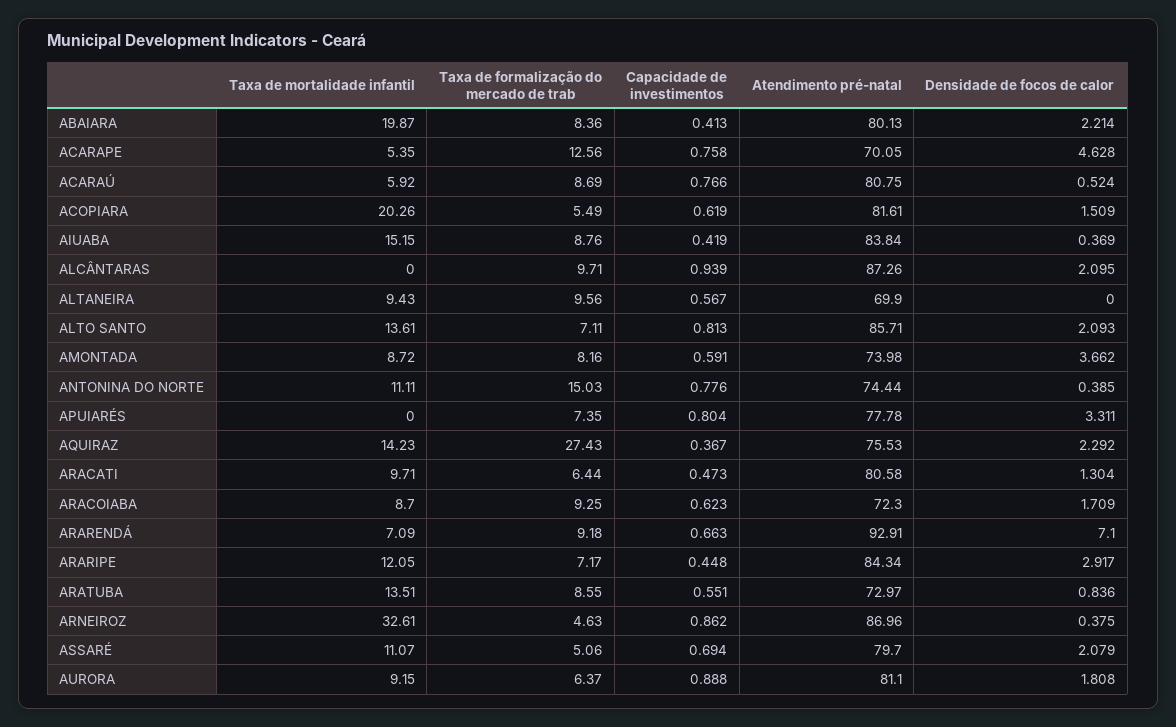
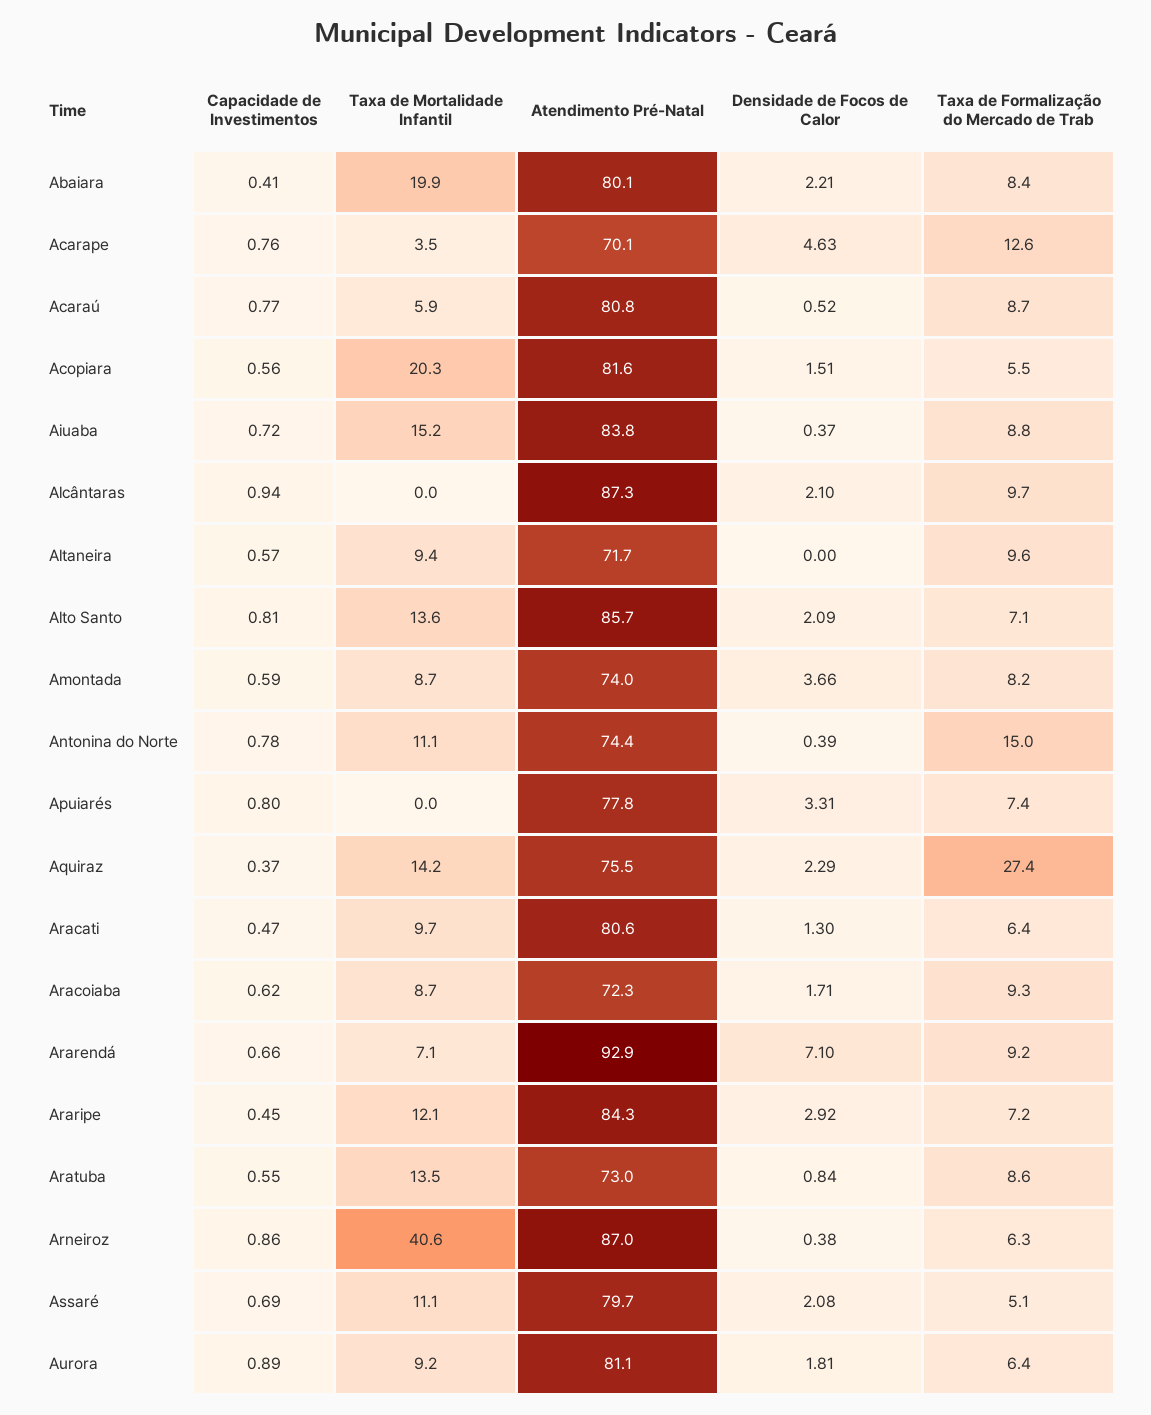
  {
    "Taxa de mortalidade infantil": {
      "ABAIARA": 19.87,
-     "ACARAPE": 5.35,
+     "ACARAPE": 3.5,
      "ACARAÚ": 5.92,
      "ACOPIARA": 20.26,
      "AIUABA": 15.15,
      "ALCÂNTARAS": 0,
      "ALTANEIRA": 9.43,
      "ALTO SANTO": 13.61,
      "AMONTADA": 8.72,
      "ANTONINA DO NORTE": 11.11,
      "APUIARÉS": 0,
      "AQUIRAZ": 14.23,
      "ARACATI": 9.71,
      "ARACOIABA": 8.7,
      "ARARENDÁ": 7.09,
      "ARARIPE": 12.05,
      "ARATUBA": 13.51,
-     "ARNEIROZ": 32.61,
+     "ARNEIROZ": 40.6,
      "ASSARÉ": 11.07,
      "AURORA": 9.15
    },
    "Taxa de formalização do mercado de trab": {
      "ABAIARA": 8.36,
      "ACARAPE": 12.56,
      "ACARAÚ": 8.69,
      "ACOPIARA": 5.49,
      "AIUABA": 8.76,
      "ALCÂNTARAS": 9.71,
      "ALTANEIRA": 9.56,
      "ALTO SANTO": 7.11,
      "AMONTADA": 8.16,
      "ANTONINA DO NORTE": 15.03,
      "APUIARÉS": 7.35,
      "AQUIRAZ": 27.43,
      "ARACATI": 6.44,
      "ARACOIABA": 9.25,
      "ARARENDÁ": 9.18,
      "ARARIPE": 7.17,
      "ARATUBA": 8.55,
-     "ARNEIROZ": 4.63,
+     "ARNEIROZ": 6.3,
      "ASSARÉ": 5.06,
      "AURORA": 6.37
    },
    "Capacidade de investimentos": {
      "ABAIARA": 0.413,
      "ACARAPE": 0.758,
      "ACARAÚ": 0.766,
-     "ACOPIARA": 0.619,
+     "ACOPIARA": 0.56,
-     "AIUABA": 0.419,
+     "AIUABA": 0.72,
      "ALCÂNTARAS": 0.939,
      "ALTANEIRA": 0.567,
      "ALTO SANTO": 0.813,
      "AMONTADA": 0.591,
      "ANTONINA DO NORTE": 0.776,
      "APUIARÉS": 0.804,
      "AQUIRAZ": 0.367,
      "ARACATI": 0.473,
      "ARACOIABA": 0.623,
      "ARARENDÁ": 0.663,
      "ARARIPE": 0.448,
      "ARATUBA": 0.551,
      "ARNEIROZ": 0.862,
      "ASSARÉ": 0.694,
      "AURORA": 0.888
    },
    "Atendimento pré-natal": {
      "ABAIARA": 80.13,
      "ACARAPE": 70.05,
      "ACARAÚ": 80.75,
      "ACOPIARA": 81.61,
      "AIUABA": 83.84,
      "ALCÂNTARAS": 87.26,
-     "ALTANEIRA": 69.9,
+     "ALTANEIRA": 71.7,
      "ALTO SANTO": 85.71,
      "AMONTADA": 73.98,
      "ANTONINA DO NORTE": 74.44,
      "APUIARÉS": 77.78,
      "AQUIRAZ": 75.53,
      "ARACATI": 80.58,
      "ARACOIABA": 72.3,
      "ARARENDÁ": 92.91,
      "ARARIPE": 84.34,
      "ARATUBA": 72.97,
      "ARNEIROZ": 86.96,
      "ASSARÉ": 79.7,
      "AURORA": 81.1
    },
    "Densidade de focos de calor": {
      "ABAIARA": 2.214,
      "ACARAPE": 4.628,
      "ACARAÚ": 0.524,
      "ACOPIARA": 1.509,
      "AIUABA": 0.369,
      "ALCÂNTARAS": 2.095,
      "ALTANEIRA": 0,
      "ALTO SANTO": 2.093,
      "AMONTADA": 3.662,
      "ANTONINA DO NORTE": 0.385,
      "APUIARÉS": 3.311,
      "AQUIRAZ": 2.292,
      "ARACATI": 1.304,
      "ARACOIABA": 1.709,
      "ARARENDÁ": 7.1,
      "ARARIPE": 2.917,
      "ARATUBA": 0.836,
      "ARNEIROZ": 0.375,
      "ASSARÉ": 2.079,
      "AURORA": 1.808
    }
  }

